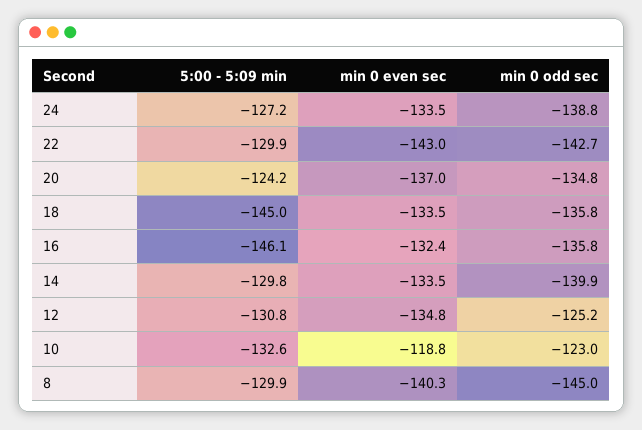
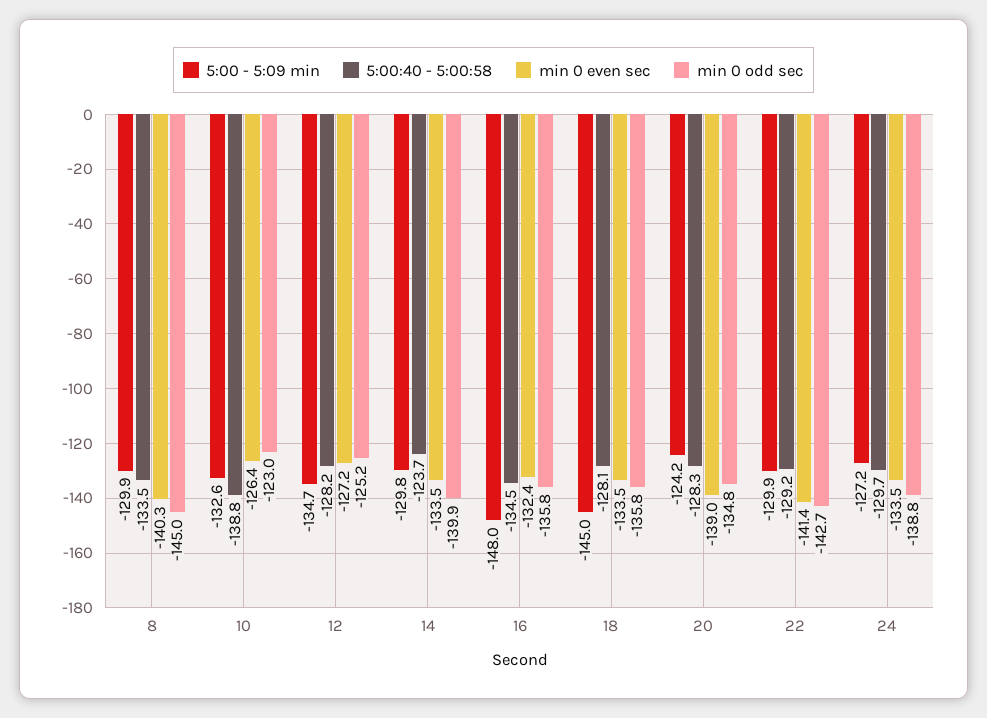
  {
    "5:00 - 5:09 min": {
      "24": -127.2,
      "22": -129.9,
      "20": -124.2,
      "18": -145,
-     "16": -146.1,
+     "16": -148,
      "14": -129.8,
-     "12": -130.8,
+     "12": -134.7,
      "10": -132.6,
      "8": -129.9
    },
    "min 0 even sec": {
      "24": -133.5,
-     "22": -143,
+     "22": -141.4,
-     "20": -137,
+     "20": -139,
      "18": -133.5,
      "16": -132.4,
      "14": -133.5,
-     "12": -134.8,
+     "12": -127.2,
-     "10": -118.8,
+     "10": -126.4,
      "8": -140.3
    },
    "min 0 odd sec": {
      "24": -138.8,
      "22": -142.7,
      "20": -134.8,
      "18": -135.8,
      "16": -135.8,
      "14": -139.9,
      "12": -125.2,
      "10": -123,
      "8": -145
-   }
+   },
+   "5:00:40 - 5:00:58": {
+     "8": -133.5,
+     "10": -138.8,
+     "12": -128.2,
+     "14": -123.7,
+     "16": -134.5,
+     "18": -128.1,
+     "20": -128.3,
+     "22": -129.2,
+     "24": -129.7
+   }
  }

